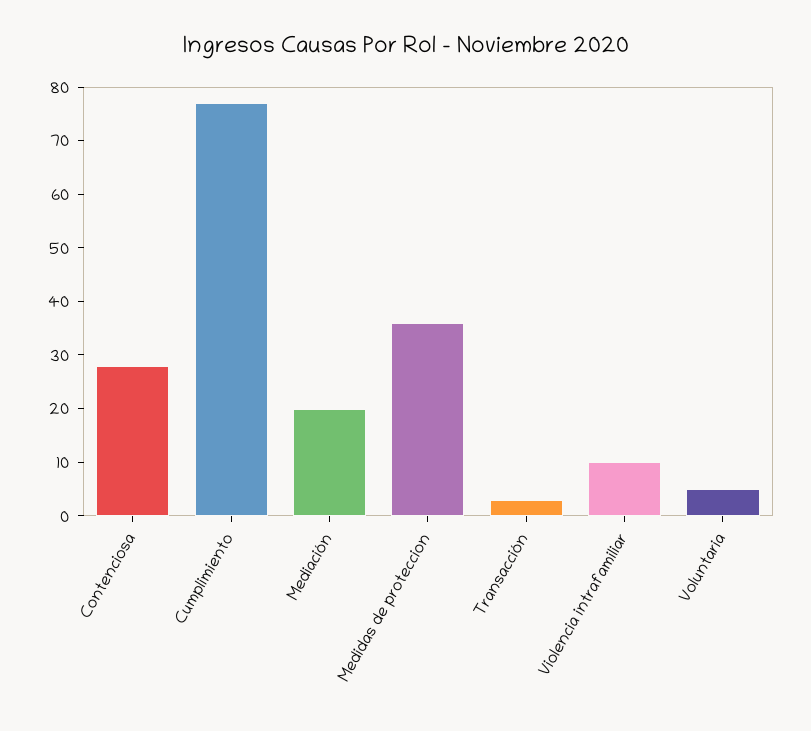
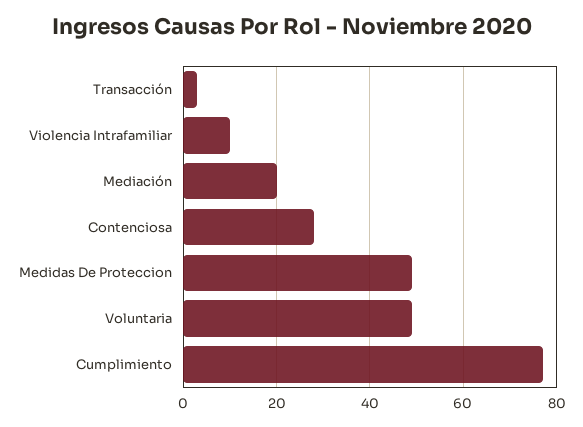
  {
    "Contenciosa": 30,
    "Cumplimiento": 75,
    "Mediación": 20,
-   "Medidas de proteccion": 35,
+   "Medidas de proteccion": 50,
    "Transacción": 5,
    "Violencia intrafamiliar": 10,
-   "Voluntaria": 5
+   "Voluntaria": 50
  }

